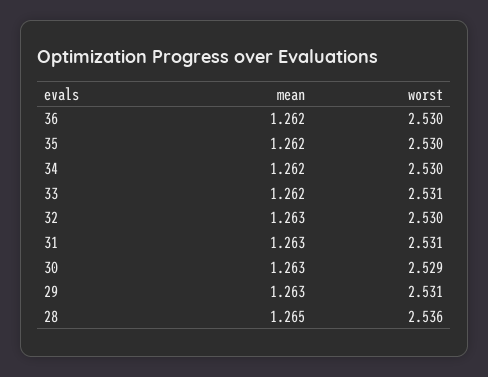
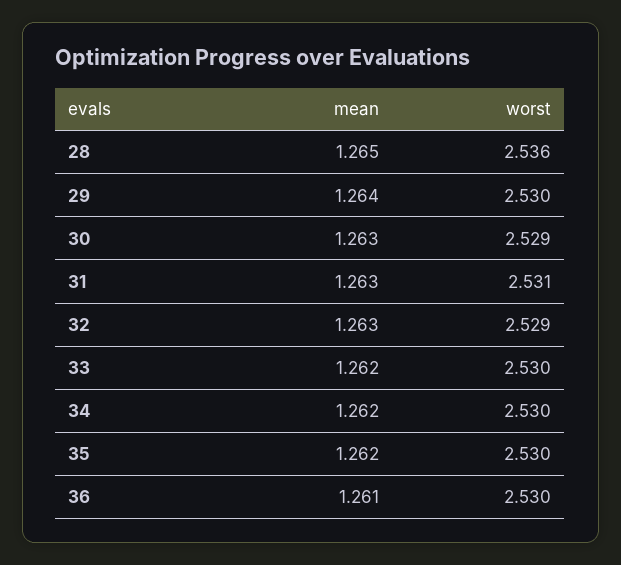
  {
    "mean": {
-     "36": 1.262,
+     "36": 1.261,
      "35": 1.262,
      "34": 1.262,
      "33": 1.262,
      "32": 1.263,
      "31": 1.263,
      "30": 1.263,
-     "29": 1.263,
+     "29": 1.264,
      "28": 1.265
    },
    "worst": {
      "36": 2.53,
      "35": 2.53,
      "34": 2.53,
-     "33": 2.531,
+     "33": 2.53,
-     "32": 2.53,
+     "32": 2.529,
      "31": 2.531,
      "30": 2.529,
-     "29": 2.531,
+     "29": 2.53,
      "28": 2.536
    }
  }

